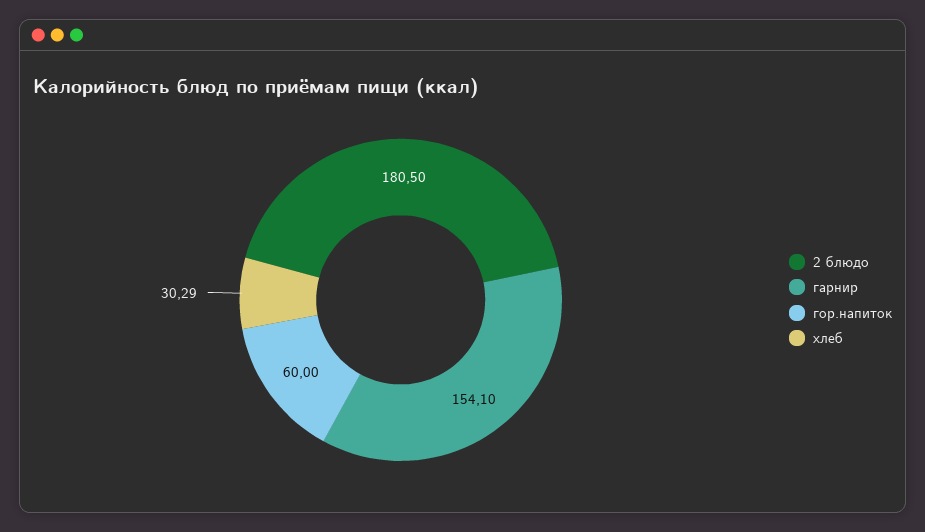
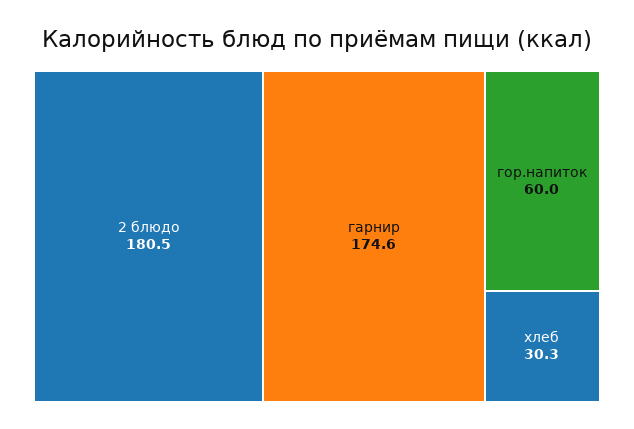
  {
    "2 блюдо": 180.5,
-   "гарнир": 154.1,
+   "гарнир": 174.6,
    "гор.напиток": 60,
    "хлеб": 30.29
  }

